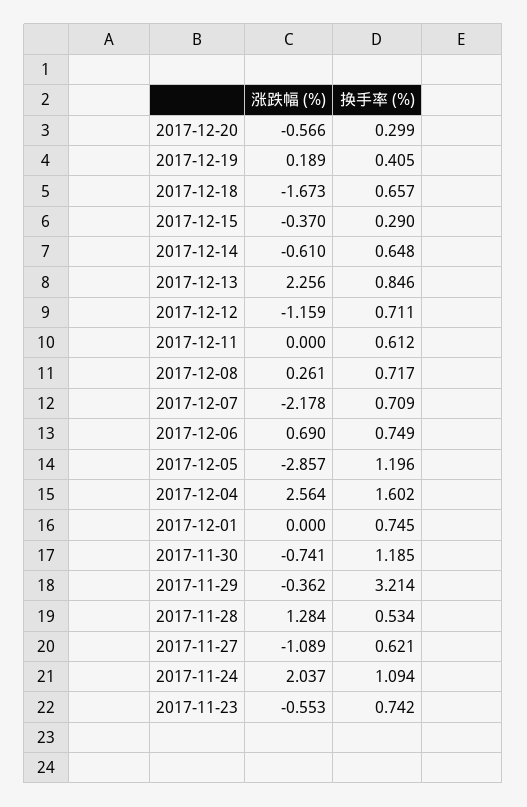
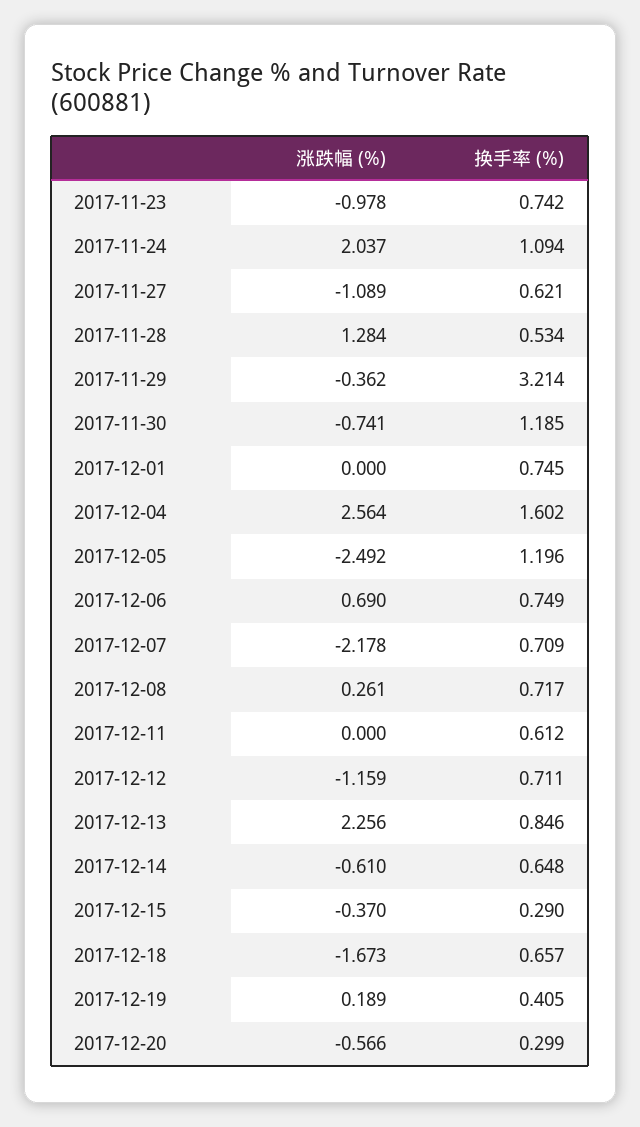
  {
    "涨跌幅 (%)": {
      "2017-12-20": -0.566,
      "2017-12-19": 0.189,
      "2017-12-18": -1.673,
      "2017-12-15": -0.37,
      "2017-12-14": -0.61,
      "2017-12-13": 2.256,
      "2017-12-12": -1.159,
      "2017-12-11": 0,
      "2017-12-08": 0.261,
      "2017-12-07": -2.178,
      "2017-12-06": 0.69,
-     "2017-12-05": -2.857,
+     "2017-12-05": -2.492,
      "2017-12-04": 2.564,
      "2017-12-01": 0,
      "2017-11-30": -0.741,
      "2017-11-29": -0.362,
      "2017-11-28": 1.284,
      "2017-11-27": -1.089,
      "2017-11-24": 2.037,
-     "2017-11-23": -0.553
+     "2017-11-23": -0.978
    },
    "换手率 (%)": {
      "2017-12-20": 0.299,
      "2017-12-19": 0.405,
      "2017-12-18": 0.657,
      "2017-12-15": 0.29,
      "2017-12-14": 0.648,
      "2017-12-13": 0.846,
      "2017-12-12": 0.711,
      "2017-12-11": 0.612,
      "2017-12-08": 0.717,
      "2017-12-07": 0.709,
      "2017-12-06": 0.749,
      "2017-12-05": 1.196,
      "2017-12-04": 1.602,
      "2017-12-01": 0.745,
      "2017-11-30": 1.185,
      "2017-11-29": 3.214,
      "2017-11-28": 0.534,
      "2017-11-27": 0.621,
      "2017-11-24": 1.094,
      "2017-11-23": 0.742
    }
  }

